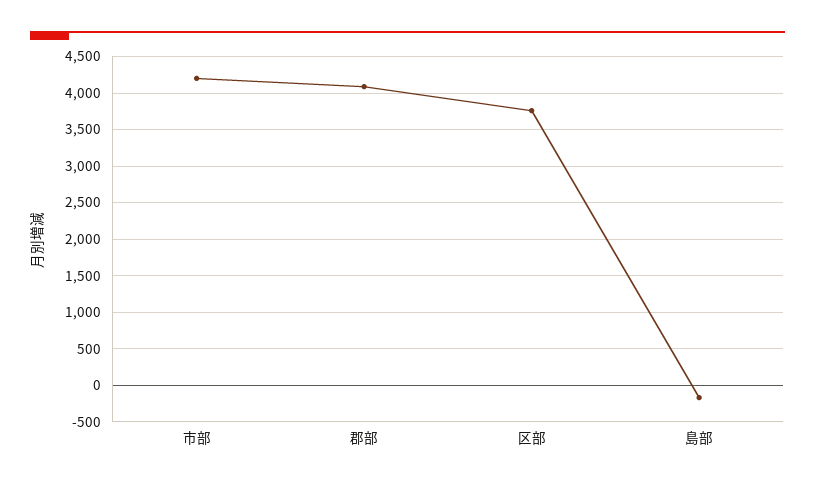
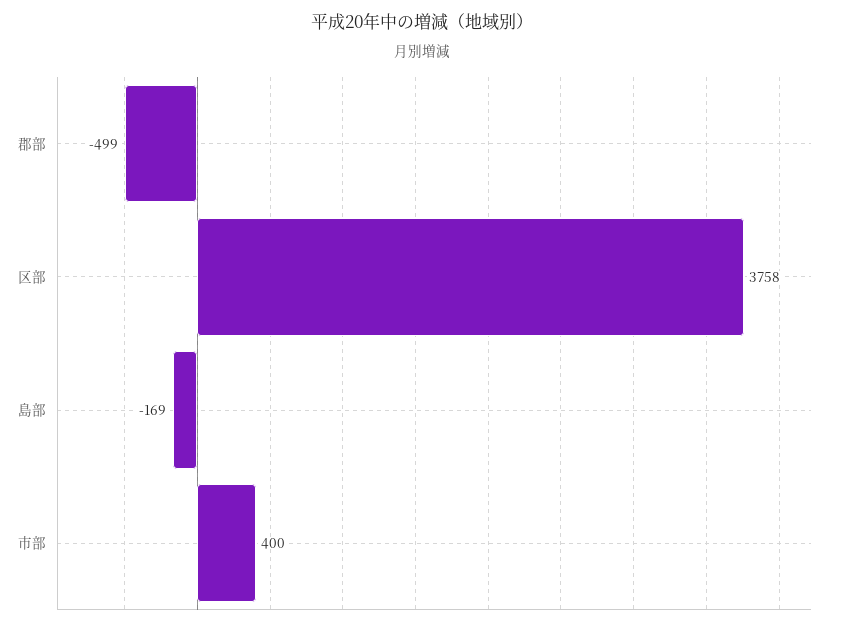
  {
-   "市部": 4200,
+   "市部": 400,
-   "郡部": 4100,
+   "郡部": -499,
    "区部": 3758,
    "島部": -169
  }

